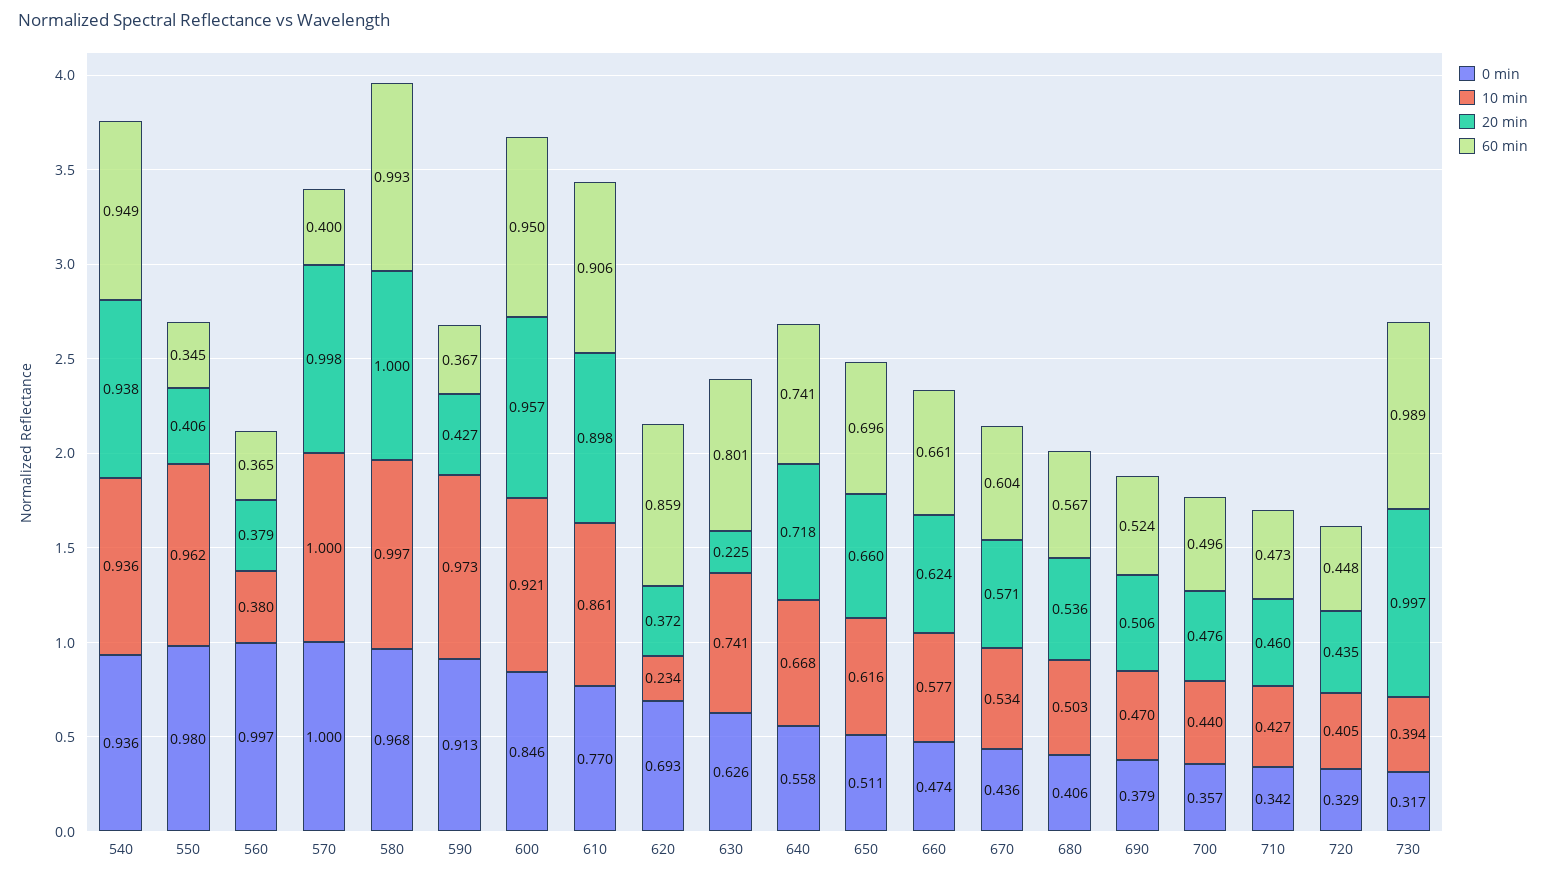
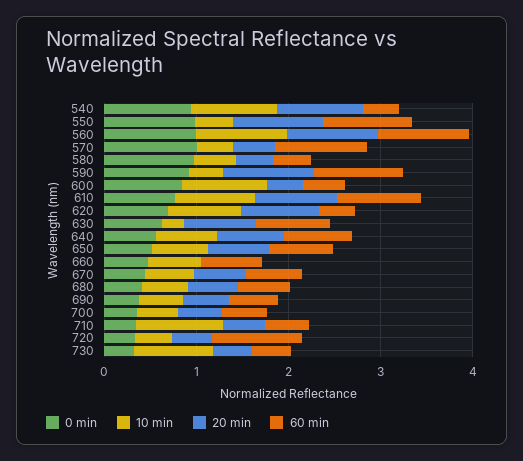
  {
    "0 min": {
      "540": 0.936,
      "550": 0.98,
      "560": 0.997,
      "570": 1,
      "580": 0.968,
      "590": 0.913,
      "600": 0.846,
      "610": 0.77,
      "620": 0.693,
      "630": 0.626,
      "640": 0.558,
      "650": 0.511,
      "660": 0.474,
      "670": 0.436,
      "680": 0.406,
      "690": 0.379,
      "700": 0.357,
      "710": 0.342,
      "720": 0.329,
      "730": 0.317
    },
    "10 min": {
      "540": 0.936,
-     "550": 0.962,
+     "550": 0.4,
-     "560": 0.38,
+     "560": 1,
-     "570": 1,
+     "570": 0.4,
-     "580": 0.997,
+     "580": 0.4,
-     "590": 0.973,
+     "590": 0.4,
      "600": 0.921,
      "610": 0.861,
-     "620": 0.234,
+     "620": 0.8,
-     "630": 0.741,
+     "630": 0.2,
      "640": 0.668,
      "650": 0.616,
      "660": 0.577,
      "670": 0.534,
      "680": 0.503,
      "690": 0.47,
      "700": 0.44,
-     "710": 0.427,
+     "710": 1,
      "720": 0.405,
-     "730": 0.394
+     "730": 0.8
    },
    "20 min": {
      "540": 0.938,
-     "550": 0.406,
+     "550": 1,
-     "560": 0.379,
+     "560": 1,
-     "570": 0.998,
+     "570": 0.4,
-     "580": 1,
+     "580": 0.4,
-     "590": 0.427,
+     "590": 1,
-     "600": 0.957,
+     "600": 0.4,
      "610": 0.898,
-     "620": 0.372,
+     "620": 0.8,
-     "630": 0.225,
+     "630": 0.8,
      "640": 0.718,
      "650": 0.66,
-     "660": 0.624,
+     "660": 0,
      "670": 0.571,
      "680": 0.536,
      "690": 0.506,
      "700": 0.476,
      "710": 0.46,
      "720": 0.435,
-     "730": 0.997
+     "730": 0.4
    },
    "60 min": {
-     "540": 0.949,
+     "540": 0.4,
-     "550": 0.345,
+     "550": 1,
-     "560": 0.365,
+     "560": 1,
-     "570": 0.4,
+     "570": 1,
-     "580": 0.993,
+     "580": 0.4,
-     "590": 0.367,
+     "590": 1,
-     "600": 0.95,
+     "600": 0.4,
      "610": 0.906,
-     "620": 0.859,
+     "620": 0.4,
      "630": 0.801,
      "640": 0.741,
      "650": 0.696,
      "660": 0.661,
      "670": 0.604,
      "680": 0.567,
      "690": 0.524,
      "700": 0.496,
      "710": 0.473,
-     "720": 0.448,
+     "720": 1,
-     "730": 0.989
+     "730": 0.4
    }
  }

